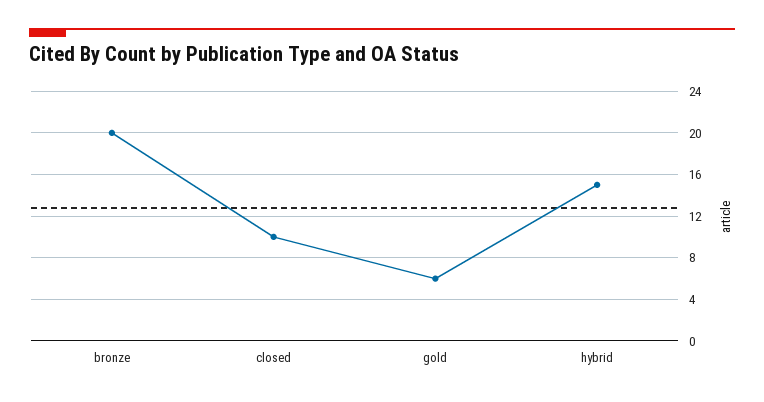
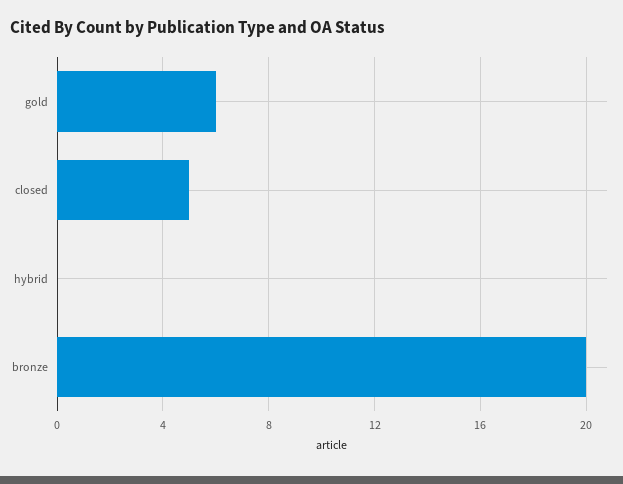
  {
    "bronze": 20,
-   "closed": 10,
+   "closed": 5,
    "gold": 6,
-   "hybrid": 15
+   "hybrid": 0
  }

